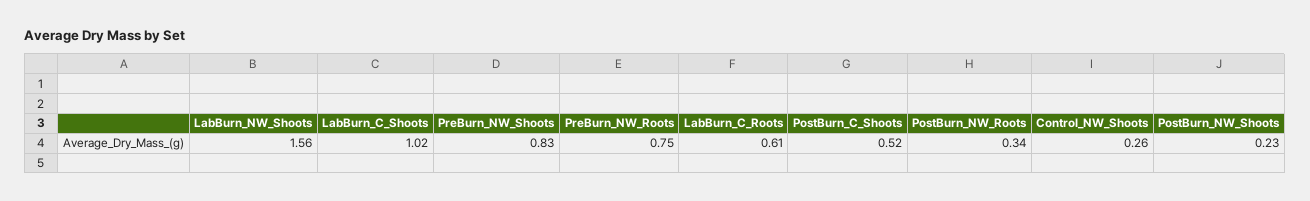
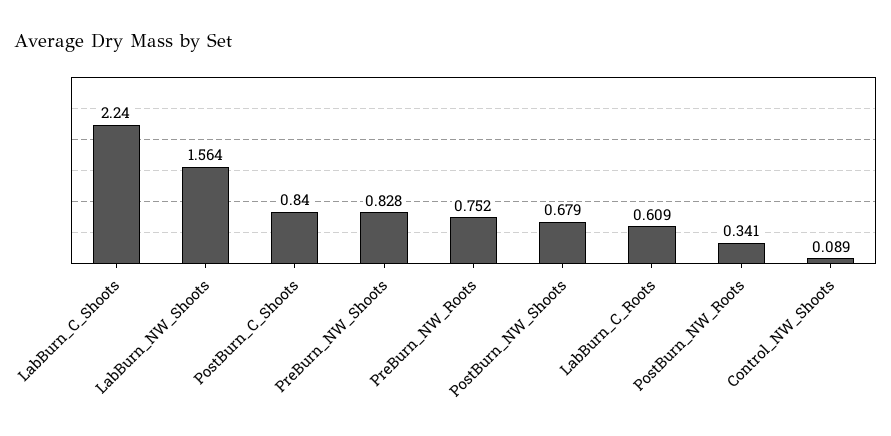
  {
    "LabBurn_NW_Shoots": 1.564,
-   "LabBurn_C_Shoots": 1.02,
+   "LabBurn_C_Shoots": 2.24,
    "PreBurn_NW_Shoots": 0.828,
    "PreBurn_NW_Roots": 0.752,
    "LabBurn_C_Roots": 0.609,
-   "PostBurn_C_Shoots": 0.52,
+   "PostBurn_C_Shoots": 0.84,
    "PostBurn_NW_Roots": 0.341,
-   "Control_NW_Shoots": 0.26,
+   "Control_NW_Shoots": 0.089,
-   "PostBurn_NW_Shoots": 0.23
+   "PostBurn_NW_Shoots": 0.679
  }

